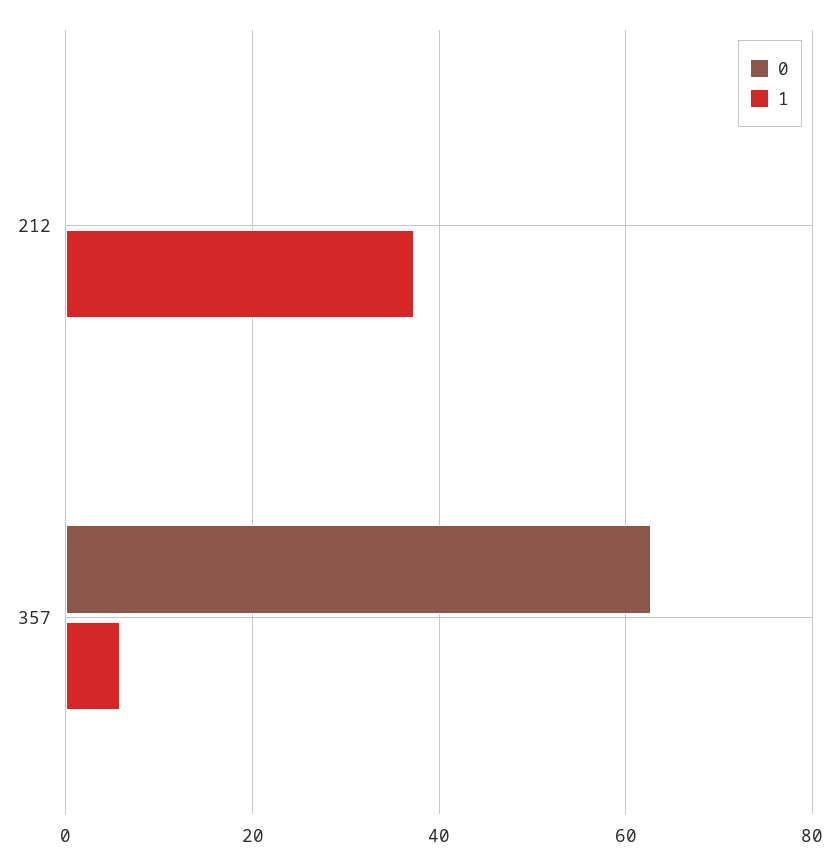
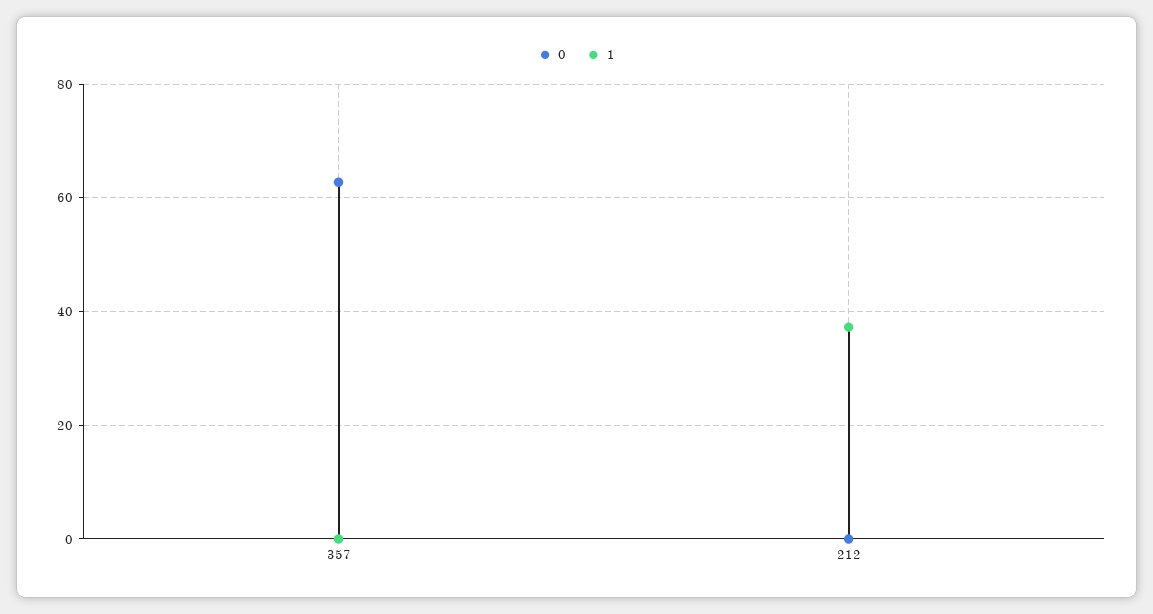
  {
    "0": {
      "212": 0,
      "357": 62
    },
    "1": {
      "212": 38,
-     "357": 6
+     "357": 0
    }
  }

